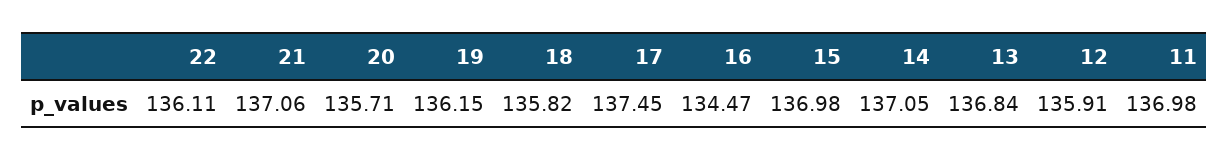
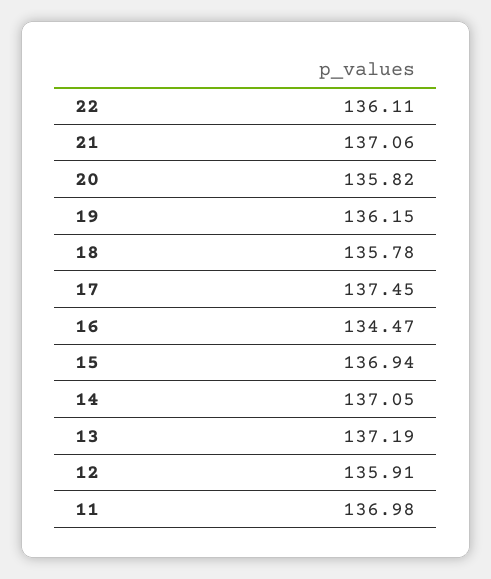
  {
    "22": 136.11,
    "21": 137.06,
-   "20": 135.71,
+   "20": 135.82,
    "19": 136.15,
-   "18": 135.82,
+   "18": 135.78,
    "17": 137.45,
    "16": 134.47,
-   "15": 136.98,
+   "15": 136.94,
    "14": 137.05,
-   "13": 136.84,
+   "13": 137.19,
    "12": 135.91,
    "11": 136.98
  }

